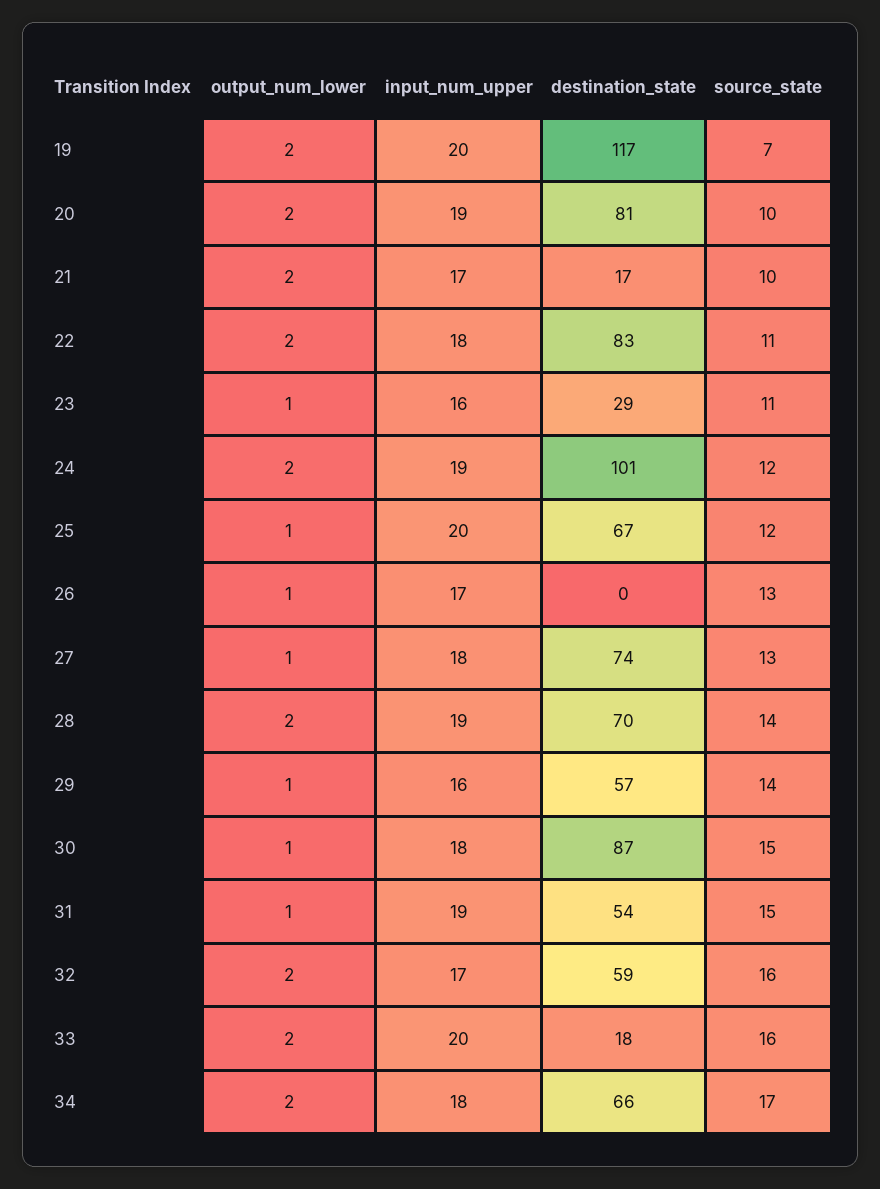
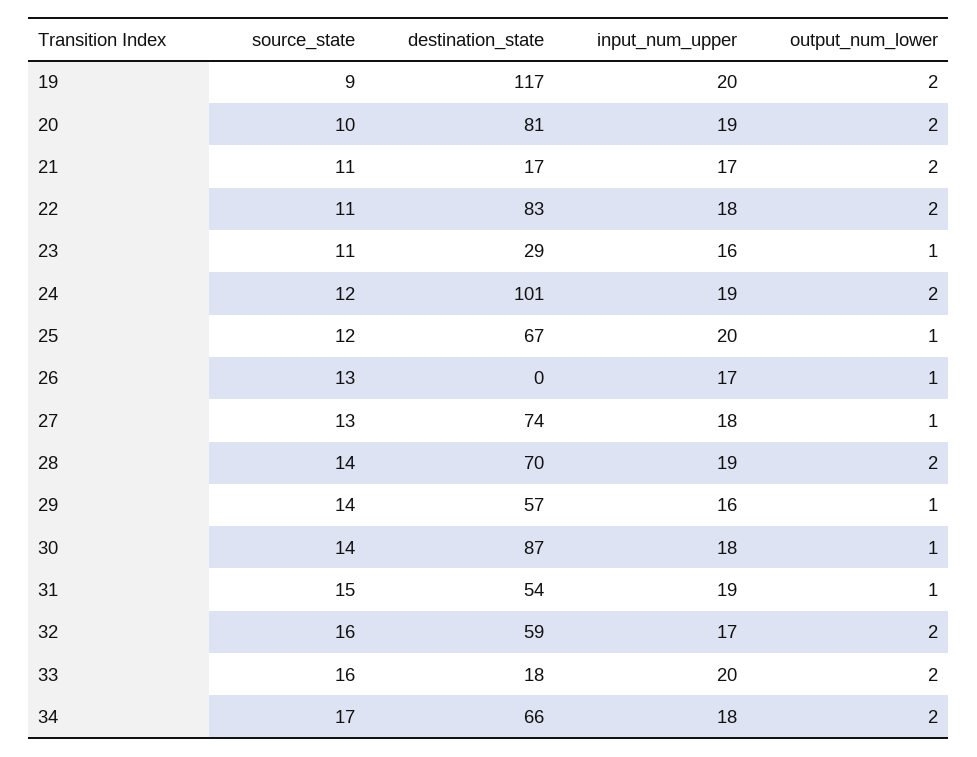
  {
    "output_num_lower": {
      "19": 2,
      "20": 2,
      "21": 2,
      "22": 2,
      "23": 1,
      "24": 2,
      "25": 1,
      "26": 1,
      "27": 1,
      "28": 2,
      "29": 1,
      "30": 1,
      "31": 1,
      "32": 2,
      "33": 2,
      "34": 2
    },
    "input_num_upper": {
      "19": 20,
      "20": 19,
      "21": 17,
      "22": 18,
      "23": 16,
      "24": 19,
      "25": 20,
      "26": 17,
      "27": 18,
      "28": 19,
      "29": 16,
      "30": 18,
      "31": 19,
      "32": 17,
      "33": 20,
      "34": 18
    },
    "destination_state": {
      "19": 117,
      "20": 81,
      "21": 17,
      "22": 83,
      "23": 29,
      "24": 101,
      "25": 67,
      "26": 0,
      "27": 74,
      "28": 70,
      "29": 57,
      "30": 87,
      "31": 54,
      "32": 59,
      "33": 18,
      "34": 66
    },
    "source_state": {
-     "19": 7,
+     "19": 9,
      "20": 10,
-     "21": 10,
+     "21": 11,
      "22": 11,
      "23": 11,
      "24": 12,
      "25": 12,
      "26": 13,
      "27": 13,
      "28": 14,
      "29": 14,
-     "30": 15,
+     "30": 14,
      "31": 15,
      "32": 16,
      "33": 16,
      "34": 17
    }
  }

